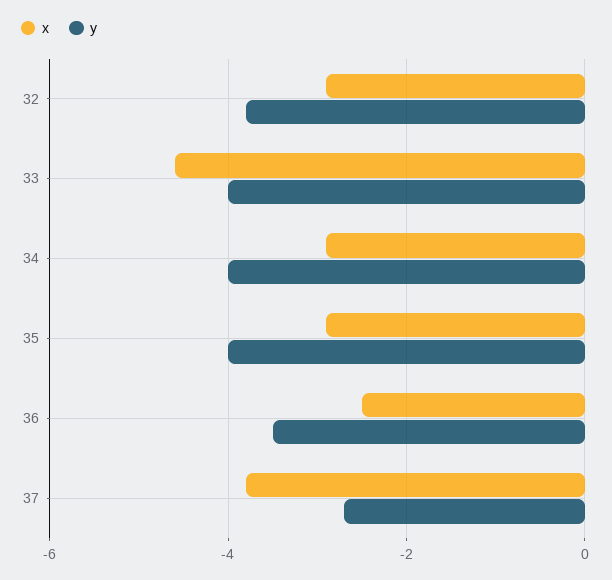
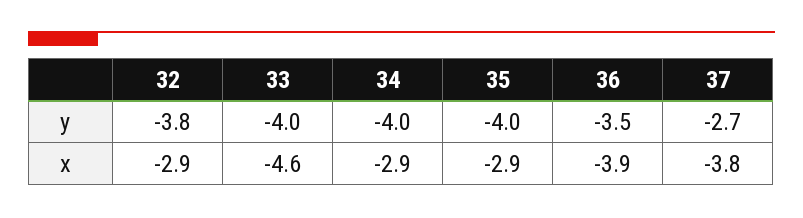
  {
    "x": {
      "32": -2.9,
      "33": -4.6,
      "34": -2.9,
      "35": -2.9,
-     "36": -2.5,
+     "36": -3.9,
      "37": -3.8
    },
    "y": {
      "32": -3.8,
      "33": -4,
      "34": -4,
      "35": -4,
      "36": -3.5,
      "37": -2.7
    }
  }

